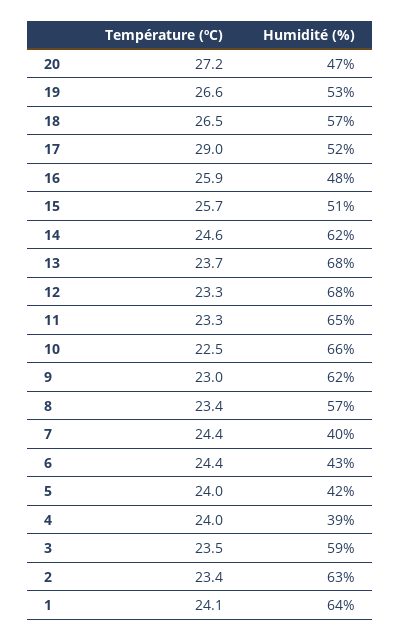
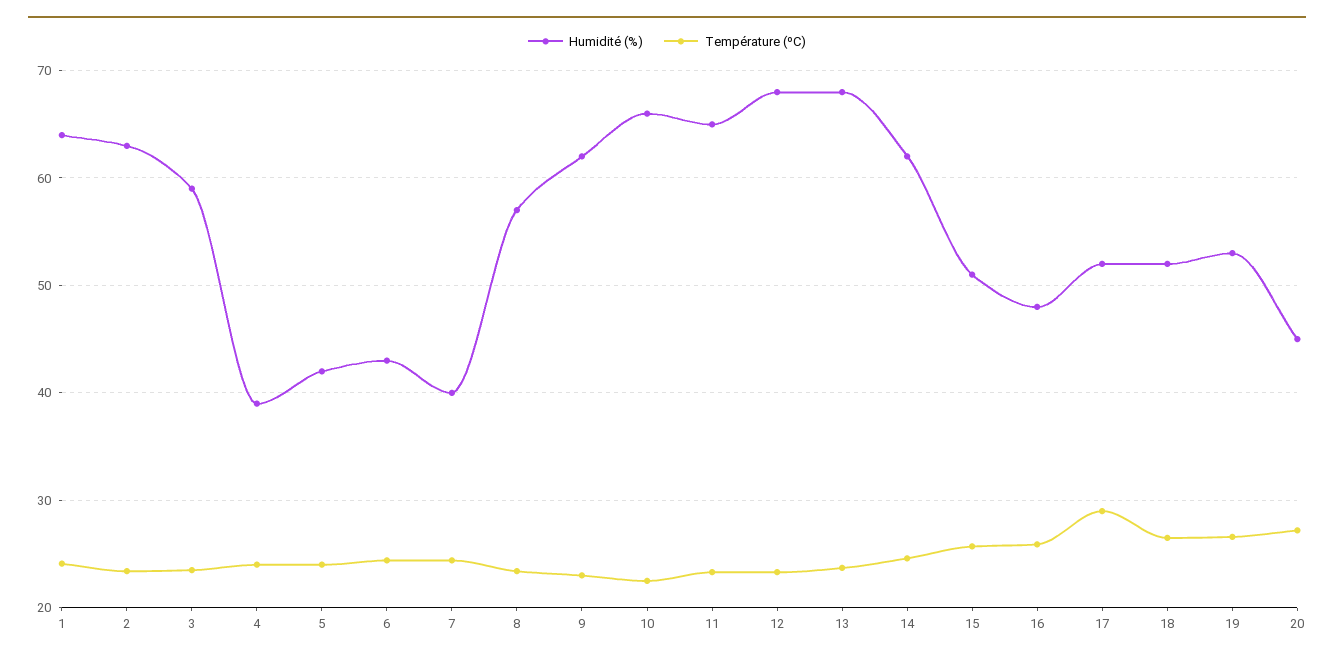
  {
    "Température (ºC)": {
      "20": 27.2,
      "19": 26.6,
      "18": 26.5,
      "17": 29,
      "16": 25.9,
      "15": 25.7,
      "14": 24.6,
      "13": 23.7,
      "12": 23.3,
      "11": 23.3,
      "10": 22.5,
      "9": 23,
      "8": 23.4,
      "7": 24.4,
      "6": 24.4,
      "5": 24,
      "4": 24,
      "3": 23.5,
      "2": 23.4,
      "1": 24.1
    },
    "Humidité (%)": {
-     "20": 47,
+     "20": 45,
      "19": 53,
-     "18": 57,
+     "18": 52,
      "17": 52,
      "16": 48,
      "15": 51,
      "14": 62,
      "13": 68,
      "12": 68,
      "11": 65,
      "10": 66,
      "9": 62,
      "8": 57,
      "7": 40,
      "6": 43,
      "5": 42,
      "4": 39,
      "3": 59,
      "2": 63,
      "1": 64
    }
  }

